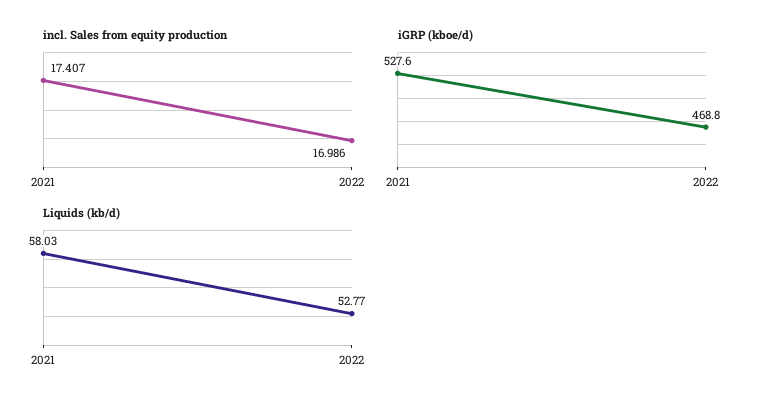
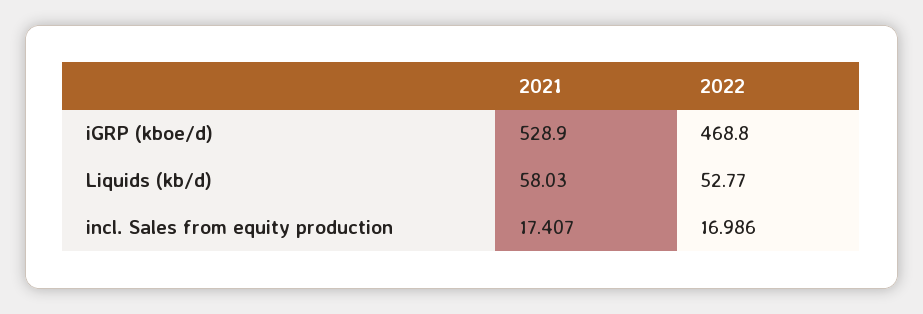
  {
    "incl. Sales from equity production": {
      "2021": 17.407,
      "2022": 16.986
    },
    "iGRP (kboe/d)": {
-     "2021": 527.6,
+     "2021": 528.9,
      "2022": 468.8
    },
    "Liquids (kb/d)": {
      "2021": 58.03,
      "2022": 52.77
    }
  }

